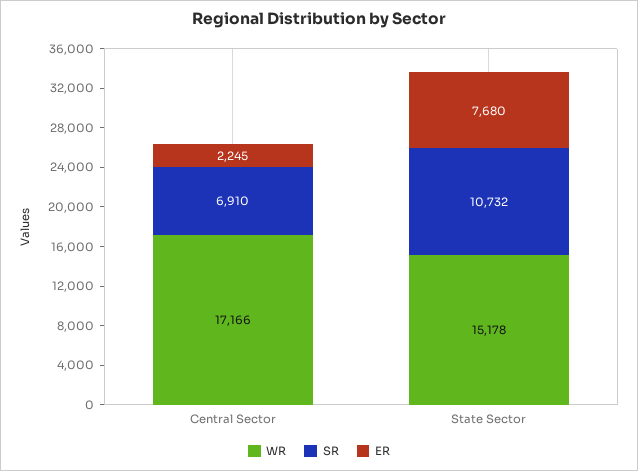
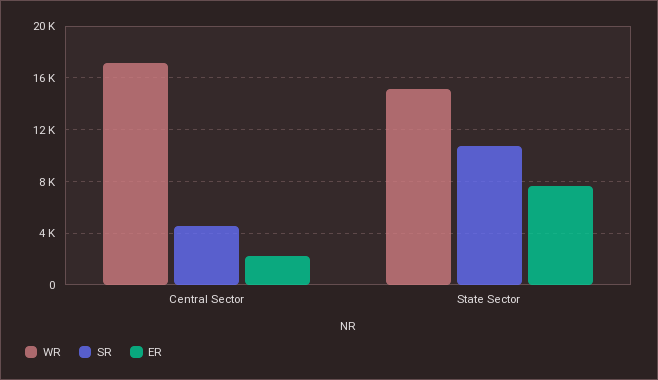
  {
    "WR": {
      "Central Sector": 17166,
      "State Sector": 15178
    },
    "SR": {
-     "Central Sector": 6910,
+     "Central Sector": 4500,
      "State Sector": 10732
    },
    "ER": {
      "Central Sector": 2245,
      "State Sector": 7680
    }
  }

